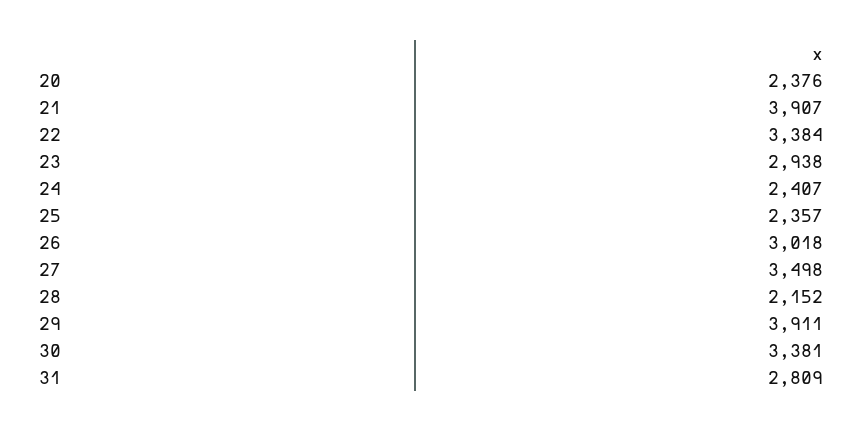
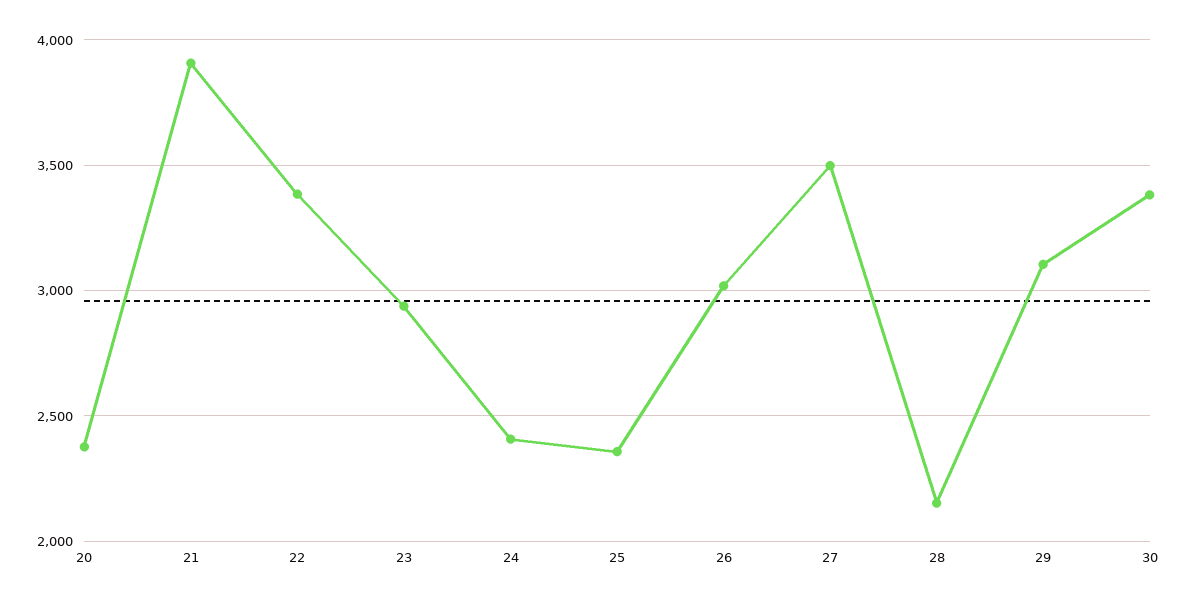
  {
    "20": 2376,
    "21": 3907,
    "22": 3384,
    "23": 2938,
    "24": 2407,
    "25": 2357,
    "26": 3018,
    "27": 3498,
    "28": 2152,
-   "29": 3911,
+   "29": 3100,
-   "30": 3381,
+   "30": 3381
-   "31": 2809
  }

